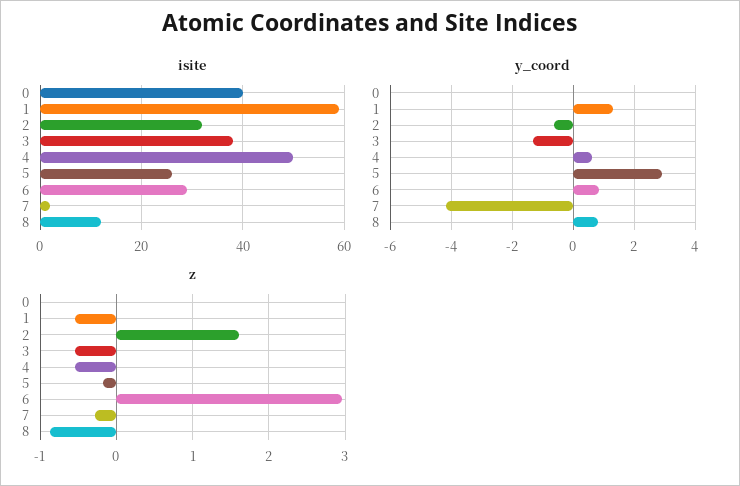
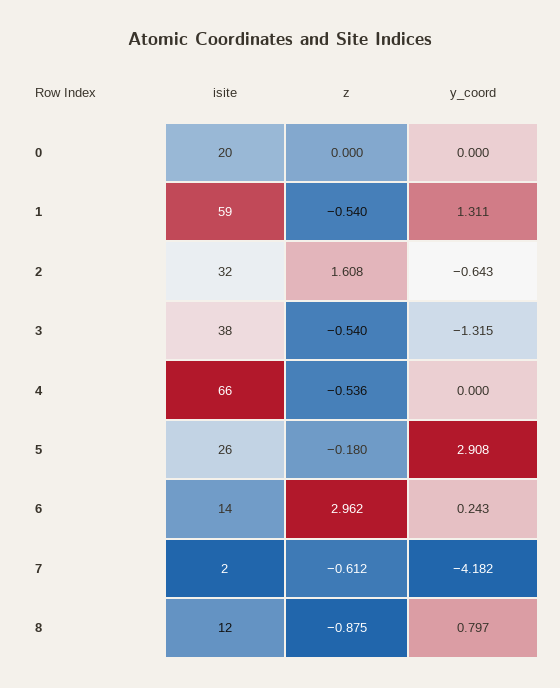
  {
    "isite": {
-     "0": 40,
+     "0": 20,
      "1": 59,
      "2": 32,
      "3": 38,
-     "4": 50,
+     "4": 66,
      "5": 26,
-     "6": 30,
+     "6": 14,
      "7": 2,
      "8": 12
    },
    "y_coord": {
      "0": 0,
      "1": 1.311,
      "2": -0.643,
      "3": -1.315,
-     "4": 0.6,
+     "4": 0,
      "5": 2.908,
-     "6": 0.8,
+     "6": 0.243,
      "7": -4.182,
      "8": 0.797
    },
    "z": {
      "0": 0,
      "1": -0.54,
      "2": 1.608,
      "3": -0.54,
      "4": -0.536,
      "5": -0.18,
      "6": 2.962,
-     "7": -0.3,
+     "7": -0.612,
      "8": -0.875
    }
  }

